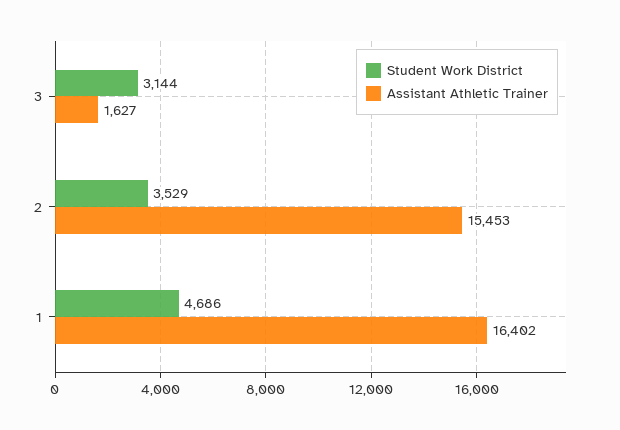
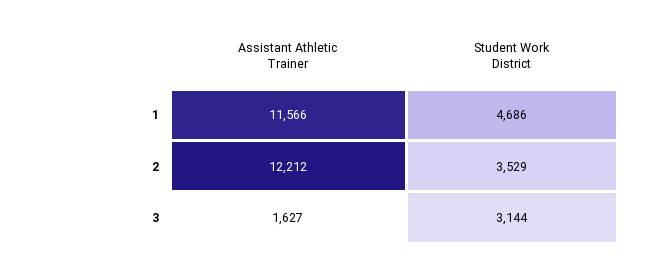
  {
    "Student Work District": {
      "3": 3144,
      "2": 3529,
      "1": 4686
    },
    "Assistant Athletic Trainer": {
      "3": 1627,
-     "2": 15453,
+     "2": 12212,
-     "1": 16402
+     "1": 11566
    }
  }

